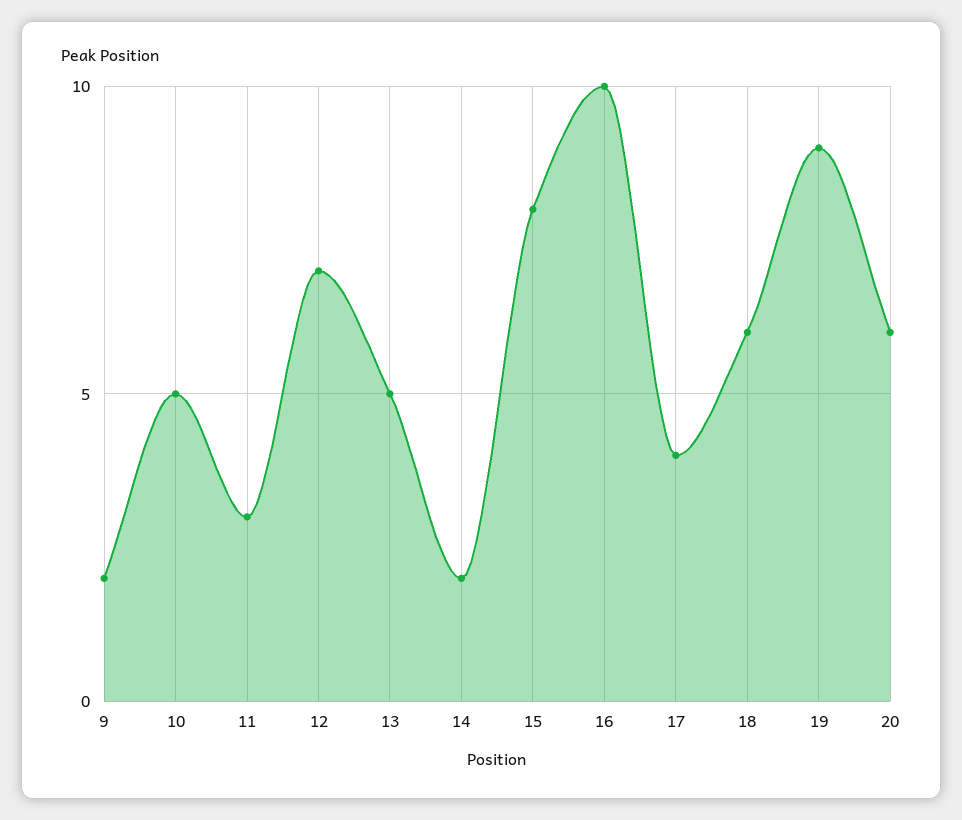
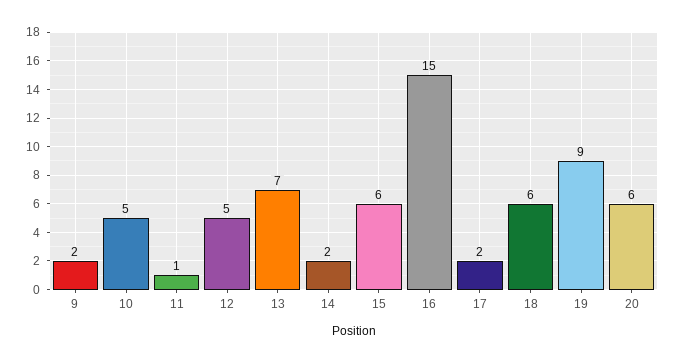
  {
    "9": 2,
    "10": 5,
-   "11": 3,
+   "11": 1,
-   "12": 7,
+   "12": 5,
-   "13": 5,
+   "13": 7,
    "14": 2,
-   "15": 8,
+   "15": 6,
-   "16": 10,
+   "16": 15,
-   "17": 4,
+   "17": 2,
    "18": 6,
    "19": 9,
    "20": 6
  }

